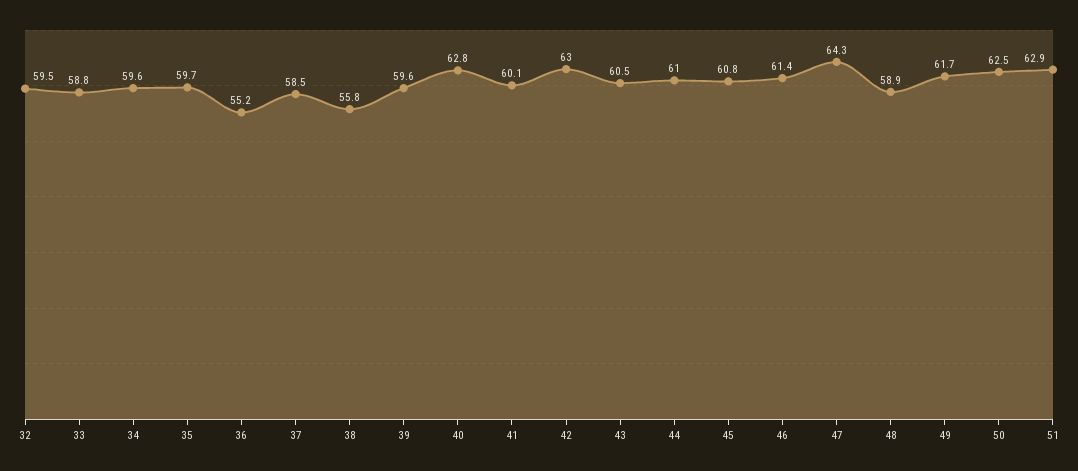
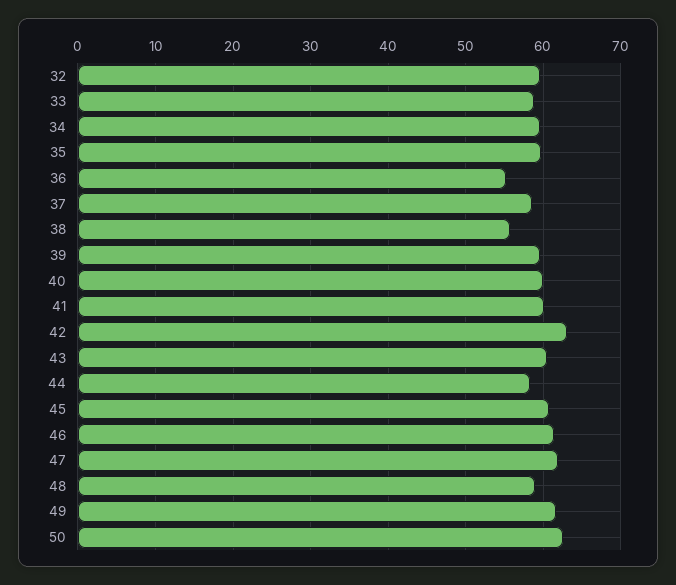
  {
    "32": 59.5,
    "33": 58.8,
    "34": 59.6,
    "35": 59.7,
    "36": 55.2,
    "37": 58.5,
    "38": 55.8,
    "39": 59.6,
-   "40": 62.8,
+   "40": 60,
    "41": 60.1,
    "42": 63,
    "43": 60.5,
-   "44": 61,
+   "44": 58,
    "45": 60.8,
    "46": 61.4,
-   "47": 64.3,
+   "47": 62,
    "48": 58.9,
    "49": 61.7,
-   "50": 62.5,
+   "50": 62.5
-   "51": 62.9
  }

